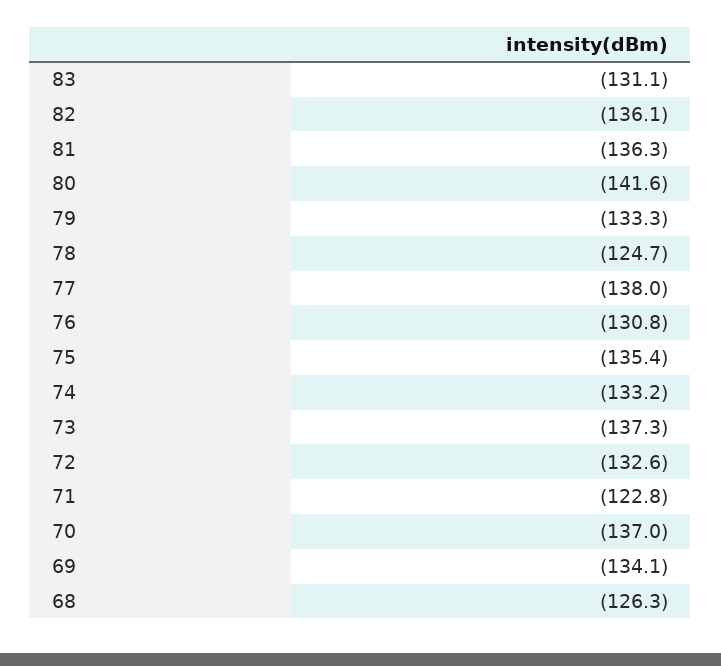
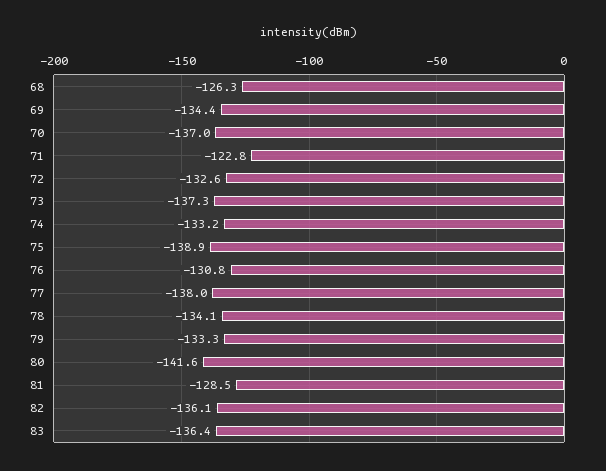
  {
-   "83": -131.1,
+   "83": -136.4,
    "82": -136.1,
-   "81": -136.3,
+   "81": -128.5,
    "80": -141.6,
    "79": -133.3,
-   "78": -124.7,
+   "78": -134.1,
    "77": -138,
    "76": -130.8,
-   "75": -135.4,
+   "75": -138.9,
    "74": -133.2,
    "73": -137.3,
    "72": -132.6,
    "71": -122.8,
    "70": -137,
-   "69": -134.1,
+   "69": -134.4,
    "68": -126.3
  }

